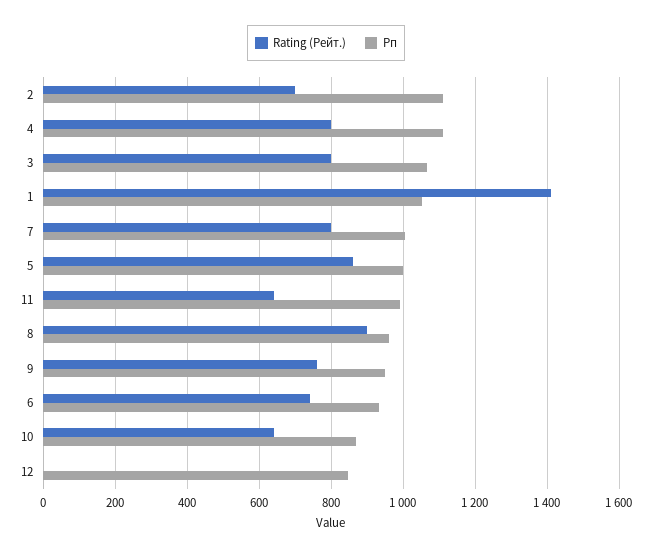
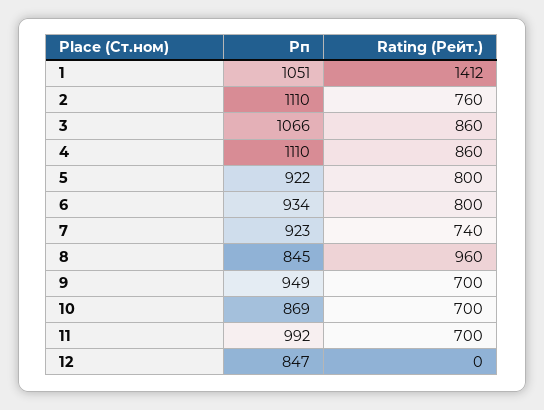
  {
    "Rating (Рейт.)": {
-     "2": 700,
+     "2": 760,
-     "4": 800,
+     "4": 860,
-     "3": 800,
+     "3": 860,
      "1": 1412,
-     "7": 800,
+     "7": 740,
-     "5": 860,
+     "5": 800,
-     "11": 640,
+     "11": 700,
-     "8": 900,
+     "8": 960,
-     "9": 760,
+     "9": 700,
-     "6": 740,
+     "6": 800,
-     "10": 640,
+     "10": 700,
      "12": 0
    },
    "Рп": {
      "2": 1110,
      "4": 1110,
      "3": 1066,
      "1": 1051,
-     "7": 1000,
+     "7": 923,
-     "5": 1000,
+     "5": 922,
      "11": 992,
-     "8": 960,
+     "8": 845,
      "9": 949,
      "6": 934,
      "10": 869,
      "12": 847
    }
  }

